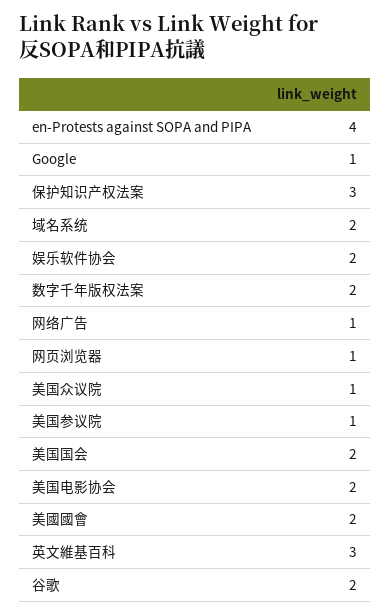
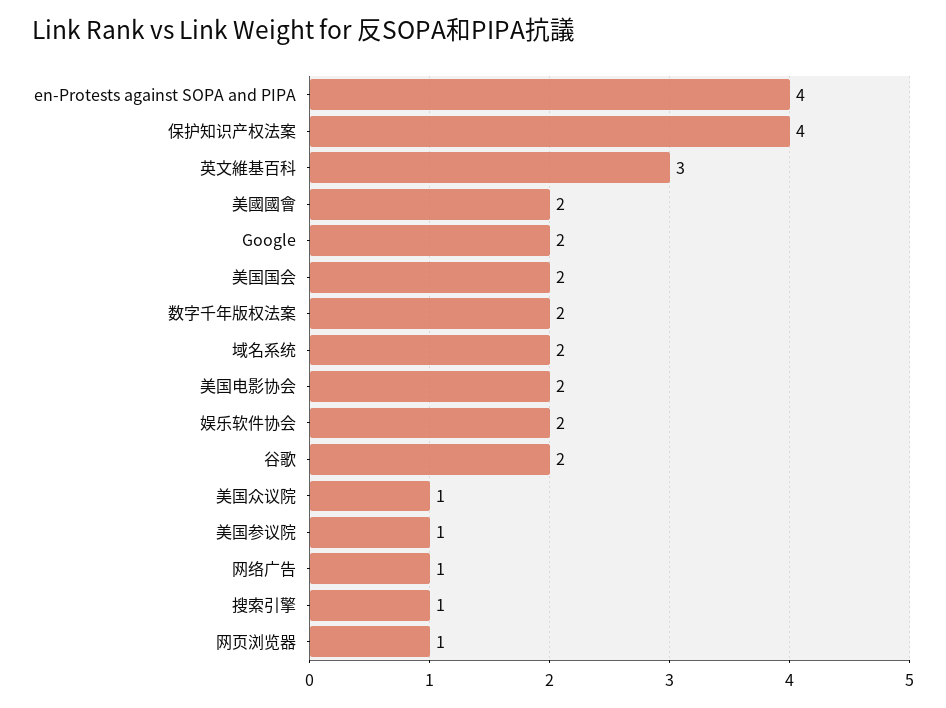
  {
    "en-Protests against SOPA and PIPA": 4,
-   "Google": 1,
+   "Google": 2,
-   "保护知识产权法案": 3,
+   "保护知识产权法案": 4,
    "域名系统": 2,
    "娱乐软件协会": 2,
    "数字千年版权法案": 2,
    "网络广告": 1,
    "网页浏览器": 1,
    "美国众议院": 1,
    "美国参议院": 1,
    "美国国会": 2,
    "美国电影协会": 2,
    "美國國會": 2,
    "英文維基百科": 3,
-   "谷歌": 2
+   "谷歌": 2,
+   "搜索引擎": 1
  }

